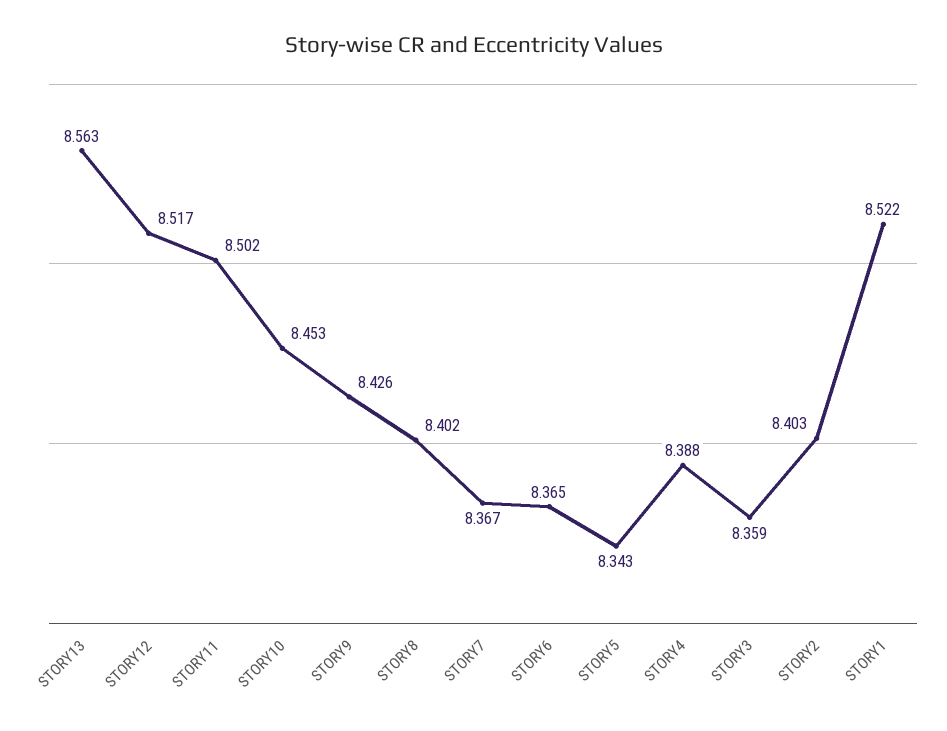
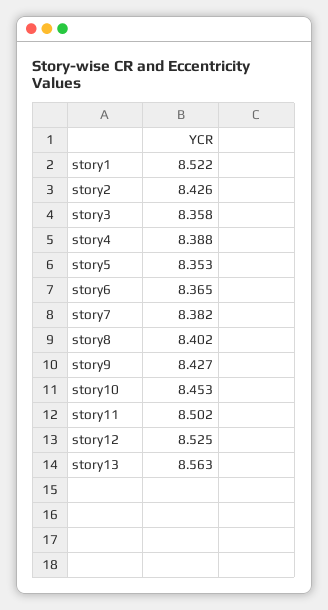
  {
    "STORY13": 8.563,
-   "STORY12": 8.517,
+   "STORY12": 8.525,
    "STORY11": 8.502,
    "STORY10": 8.453,
-   "STORY9": 8.426,
+   "STORY9": 8.427,
    "STORY8": 8.402,
-   "STORY7": 8.367,
+   "STORY7": 8.382,
    "STORY6": 8.365,
-   "STORY5": 8.343,
+   "STORY5": 8.353,
    "STORY4": 8.388,
-   "STORY3": 8.359,
+   "STORY3": 8.358,
-   "STORY2": 8.403,
+   "STORY2": 8.426,
    "STORY1": 8.522
  }

